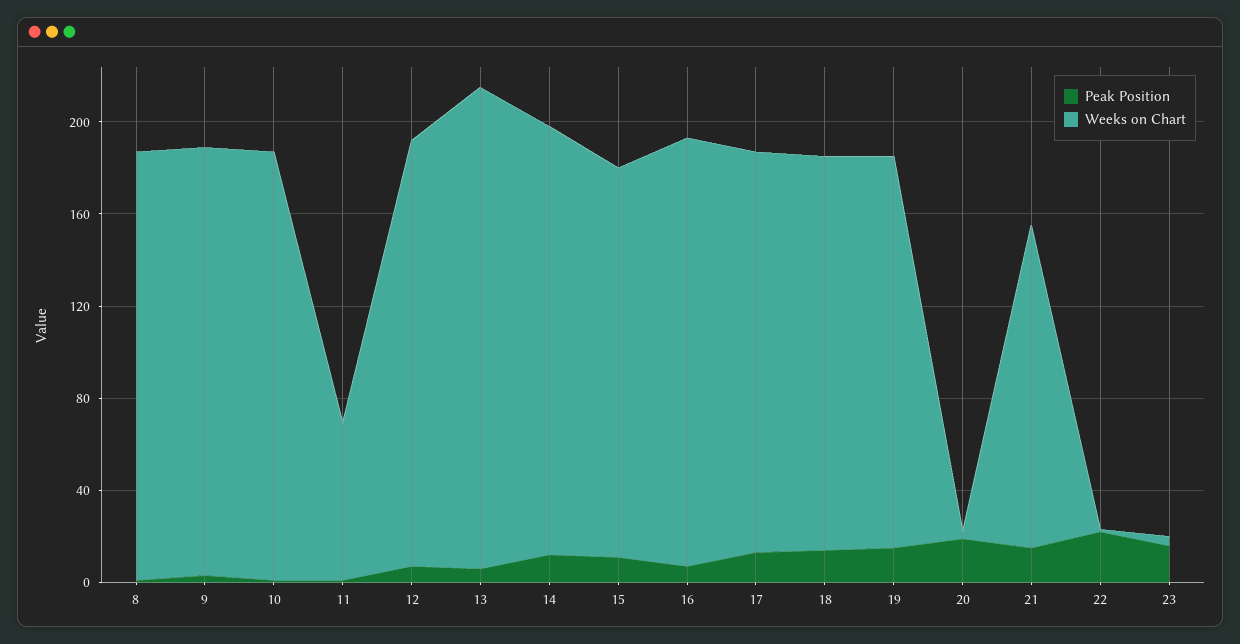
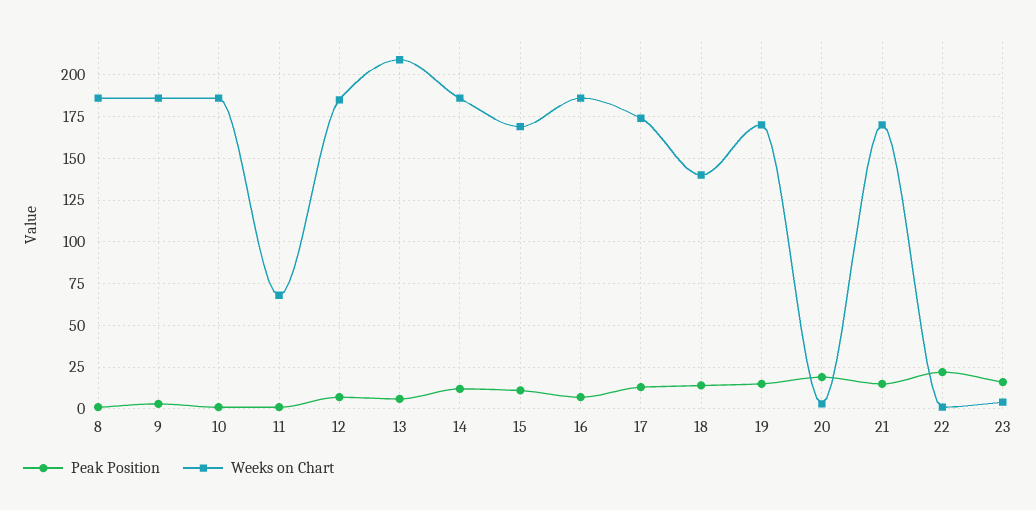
  {
    "Peak Position": {
      "8": 0,
      "9": 5,
      "10": 0,
      "11": 0,
      "12": 5,
      "13": 5,
      "14": 10,
      "15": 10,
      "16": 5,
      "17": 15,
      "18": 15,
      "19": 15,
      "20": 20,
      "21": 15,
      "22": 20,
      "23": 15
    },
    "Weeks on Chart": {
      "8": 185,
      "9": 185,
      "10": 185,
      "11": 70,
      "12": 185,
      "13": 210,
      "14": 185,
      "15": 170,
      "16": 185,
      "17": 175,
-     "18": 170,
+     "18": 140,
      "19": 170,
      "20": 5,
-     "21": 140,
+     "21": 170,
      "22": 0,
      "23": 5
    }
  }

